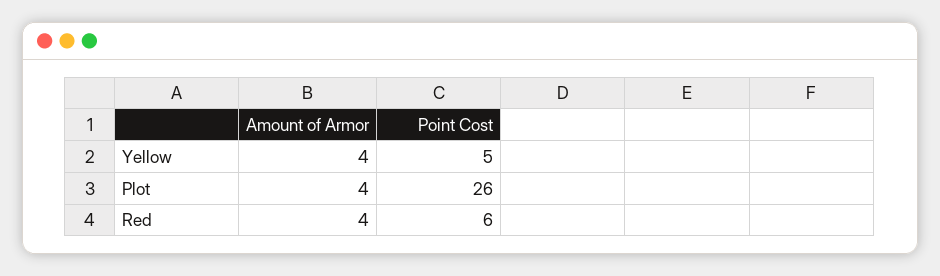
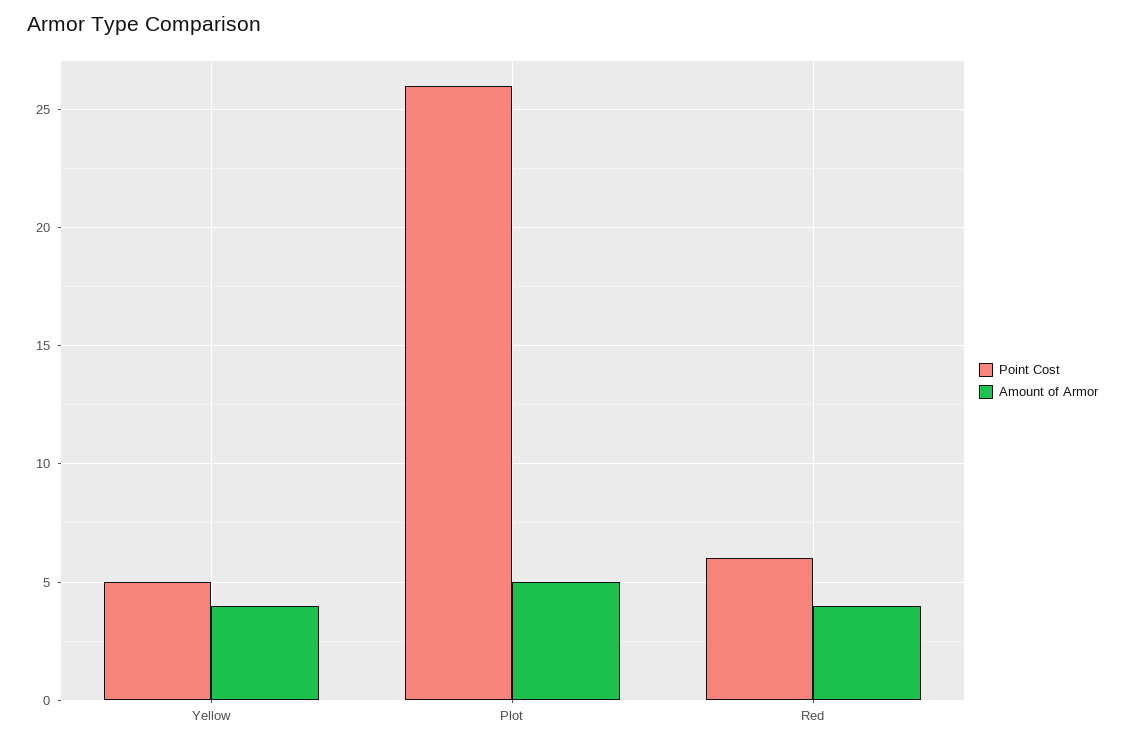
  {
    "Amount of Armor": {
      "Yellow": 4,
-     "Plot": 4,
+     "Plot": 5,
      "Red": 4
    },
    "Point Cost": {
      "Yellow": 5,
      "Plot": 26,
      "Red": 6
    }
  }

